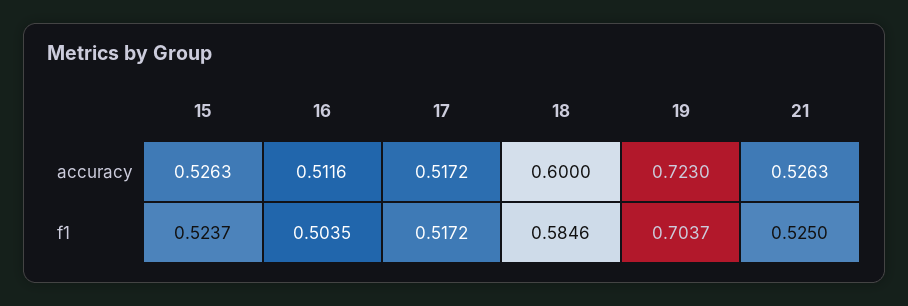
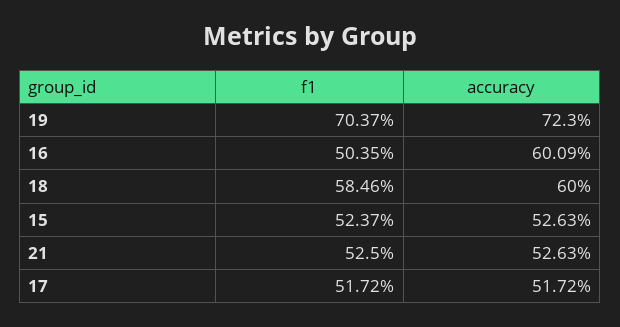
  {
    "15": {
      "accuracy": 0.5263,
      "f1": 0.5237
    },
    "16": {
-     "accuracy": 0.5116,
+     "accuracy": 0.6009,
      "f1": 0.5035
    },
    "17": {
      "accuracy": 0.5172,
      "f1": 0.5172
    },
    "18": {
      "accuracy": 0.6,
      "f1": 0.5846
    },
    "19": {
      "accuracy": 0.723,
      "f1": 0.7037
    },
    "21": {
      "accuracy": 0.5263,
      "f1": 0.525
    }
  }

